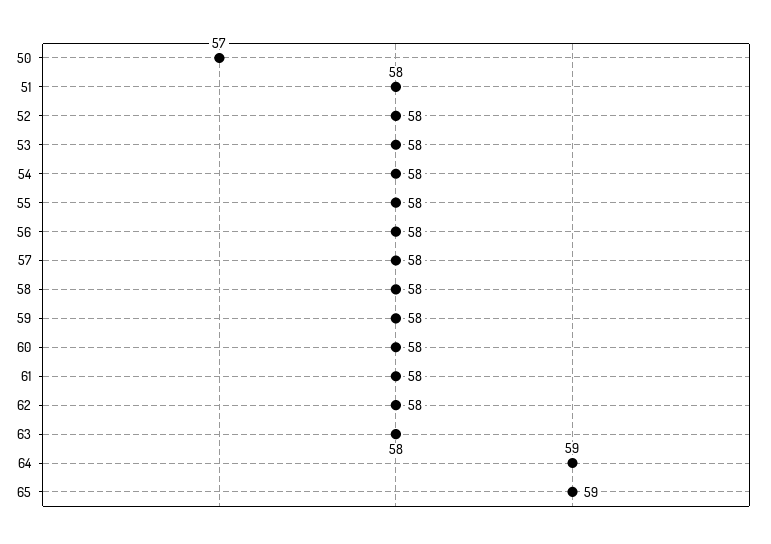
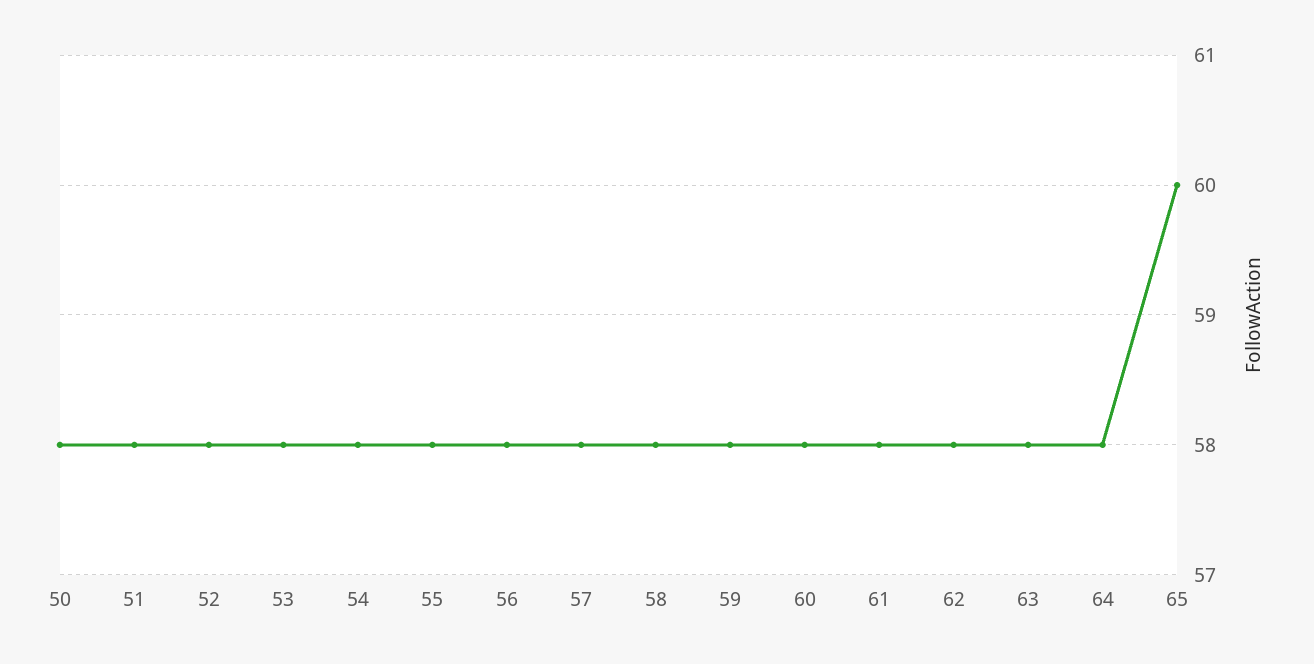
  {
-   "50": 57,
+   "50": 58,
    "51": 58,
    "52": 58,
    "53": 58,
    "54": 58,
    "55": 58,
    "56": 58,
    "57": 58,
    "58": 58,
    "59": 58,
    "60": 58,
    "61": 58,
    "62": 58,
    "63": 58,
-   "64": 59,
+   "64": 58,
-   "65": 59
+   "65": 60
  }

